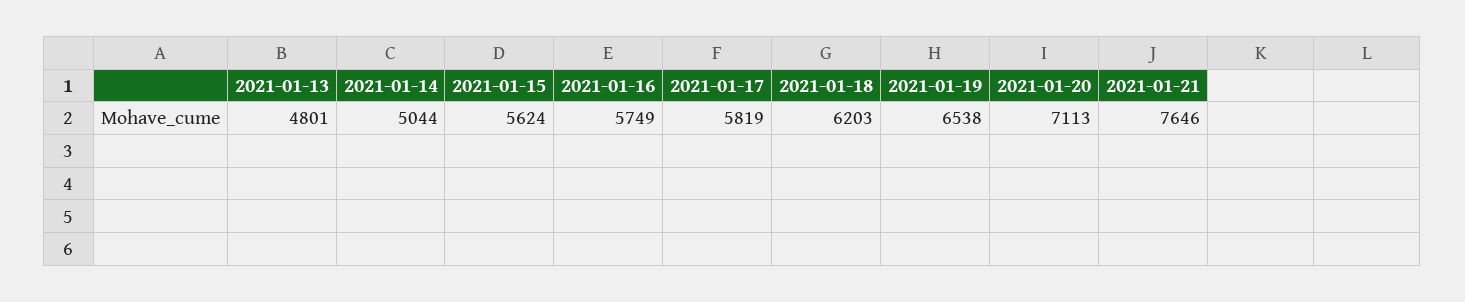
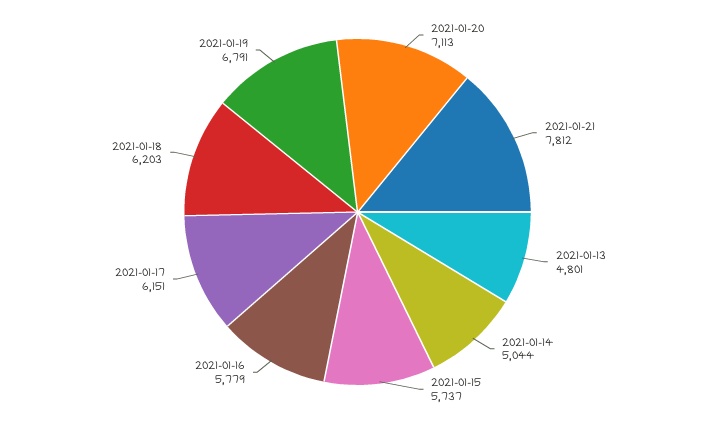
  {
    "2021-01-13": 4801,
    "2021-01-14": 5044,
-   "2021-01-15": 5624,
+   "2021-01-15": 5737,
-   "2021-01-16": 5749,
+   "2021-01-16": 5779,
-   "2021-01-17": 5819,
+   "2021-01-17": 6151,
    "2021-01-18": 6203,
-   "2021-01-19": 6538,
+   "2021-01-19": 6791,
    "2021-01-20": 7113,
-   "2021-01-21": 7646
+   "2021-01-21": 7812
  }

